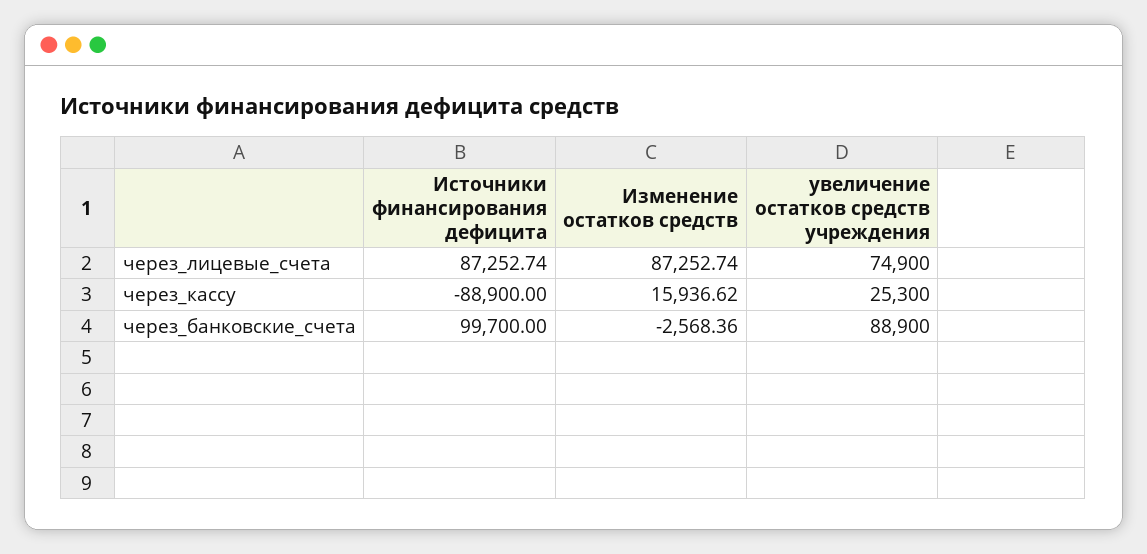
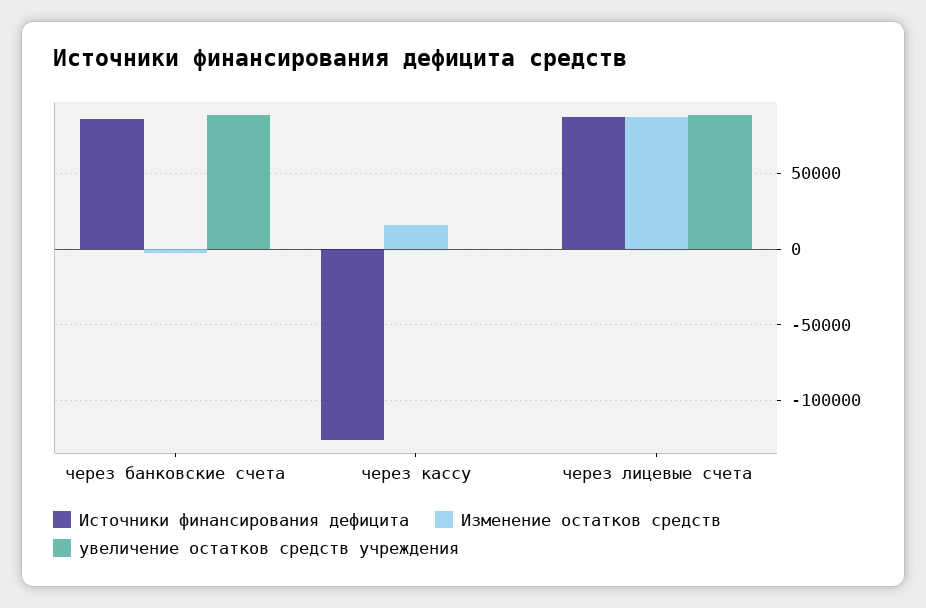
  {
    "Источники финансирования дефицита": {
      "через_лицевые_счета": 87252.74,
-     "через_кассу": -88900,
+     "через_кассу": -125000,
-     "через_банковские_счета": 99700
+     "через_банковские_счета": 85000
    },
    "Изменение остатков средств": {
      "через_лицевые_счета": 87252.74,
      "через_кассу": 15936.62,
      "через_банковские_счета": -2568.36
    },
    "увеличение остатков средств учреждения": {
-     "через_лицевые_счета": 74900,
+     "через_лицевые_счета": 90000,
-     "через_кассу": 25300,
+     "через_кассу": 0,
      "через_банковские_счета": 88900
    }
  }

